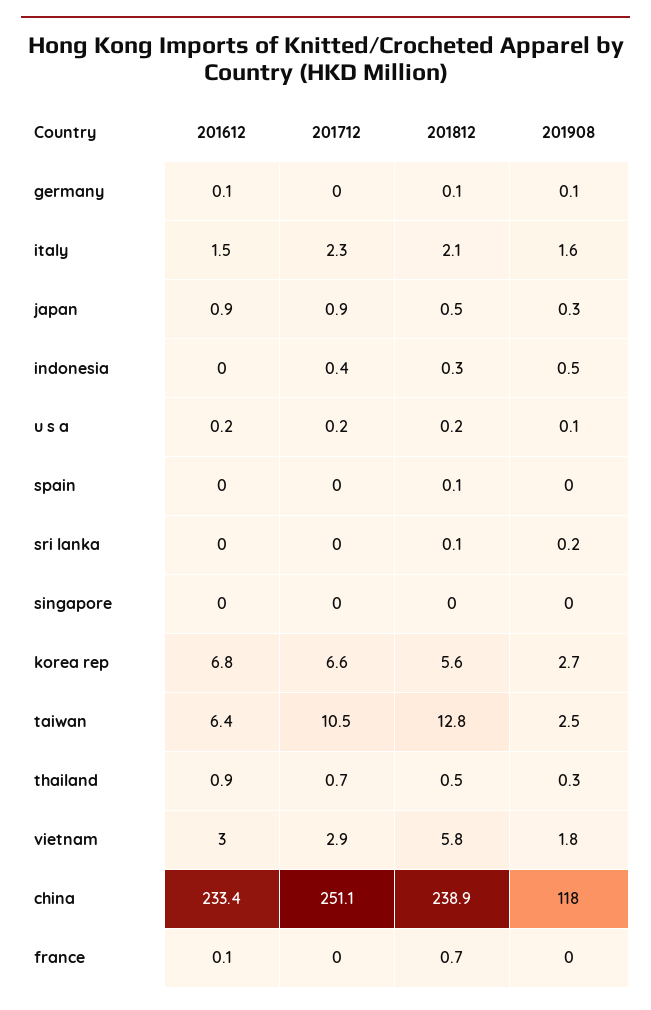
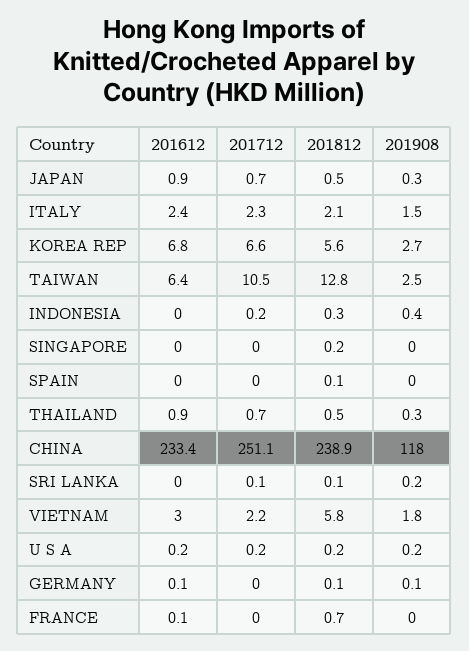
  {
    "201612": {
      "germany": 0.1,
-     "italy": 1.5,
+     "italy": 2.4,
      "japan": 0.9,
      "indonesia": 0,
      "u s a": 0.2,
      "spain": 0,
      "sri lanka": 0,
      "singapore": 0,
      "korea rep": 6.8,
      "taiwan": 6.4,
      "thailand": 0.9,
      "vietnam": 3,
      "china": 233.4,
      "france": 0.1
    },
    "201712": {
      "germany": 0,
      "italy": 2.3,
-     "japan": 0.9,
+     "japan": 0.7,
-     "indonesia": 0.4,
+     "indonesia": 0.2,
      "u s a": 0.2,
      "spain": 0,
-     "sri lanka": 0,
+     "sri lanka": 0.1,
      "singapore": 0,
      "korea rep": 6.6,
      "taiwan": 10.5,
      "thailand": 0.7,
-     "vietnam": 2.9,
+     "vietnam": 2.2,
      "china": 251.1,
      "france": 0
    },
    "201812": {
      "germany": 0.1,
      "italy": 2.1,
      "japan": 0.5,
      "indonesia": 0.3,
      "u s a": 0.2,
      "spain": 0.1,
      "sri lanka": 0.1,
-     "singapore": 0,
+     "singapore": 0.2,
      "korea rep": 5.6,
      "taiwan": 12.8,
      "thailand": 0.5,
      "vietnam": 5.8,
      "china": 238.9,
      "france": 0.7
    },
    "201908": {
      "germany": 0.1,
-     "italy": 1.6,
+     "italy": 1.5,
      "japan": 0.3,
-     "indonesia": 0.5,
+     "indonesia": 0.4,
-     "u s a": 0.1,
+     "u s a": 0.2,
      "spain": 0,
      "sri lanka": 0.2,
      "singapore": 0,
      "korea rep": 2.7,
      "taiwan": 2.5,
      "thailand": 0.3,
      "vietnam": 1.8,
      "china": 118,
      "france": 0
    }
  }

